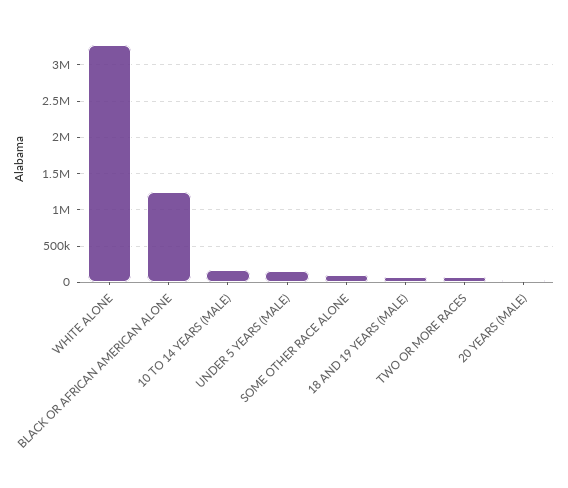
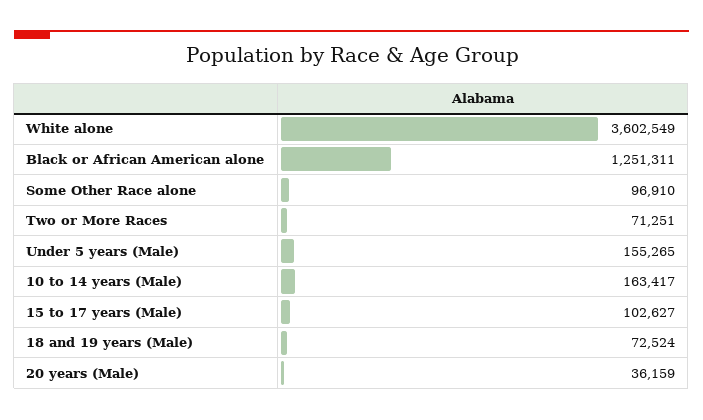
  {
-   "WHITE ALONE": 3300000,
+   "WHITE ALONE": 3602549,
    "BLACK OR AFRICAN AMERICAN ALONE": 1251311,
    "10 TO 14 YEARS (MALE)": 163417,
    "UNDER 5 YEARS (MALE)": 155265,
    "SOME OTHER RACE ALONE": 96910,
    "18 AND 19 YEARS (MALE)": 72524,
    "TWO OR MORE RACES": 71251,
-   "20 YEARS (MALE)": 36159
+   "20 YEARS (MALE)": 36159,
+   "15 to 17 years (Male)": 102627
  }

